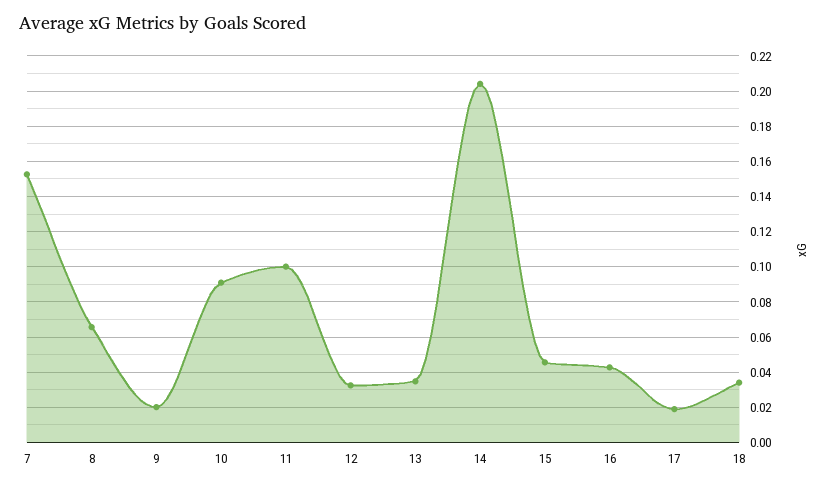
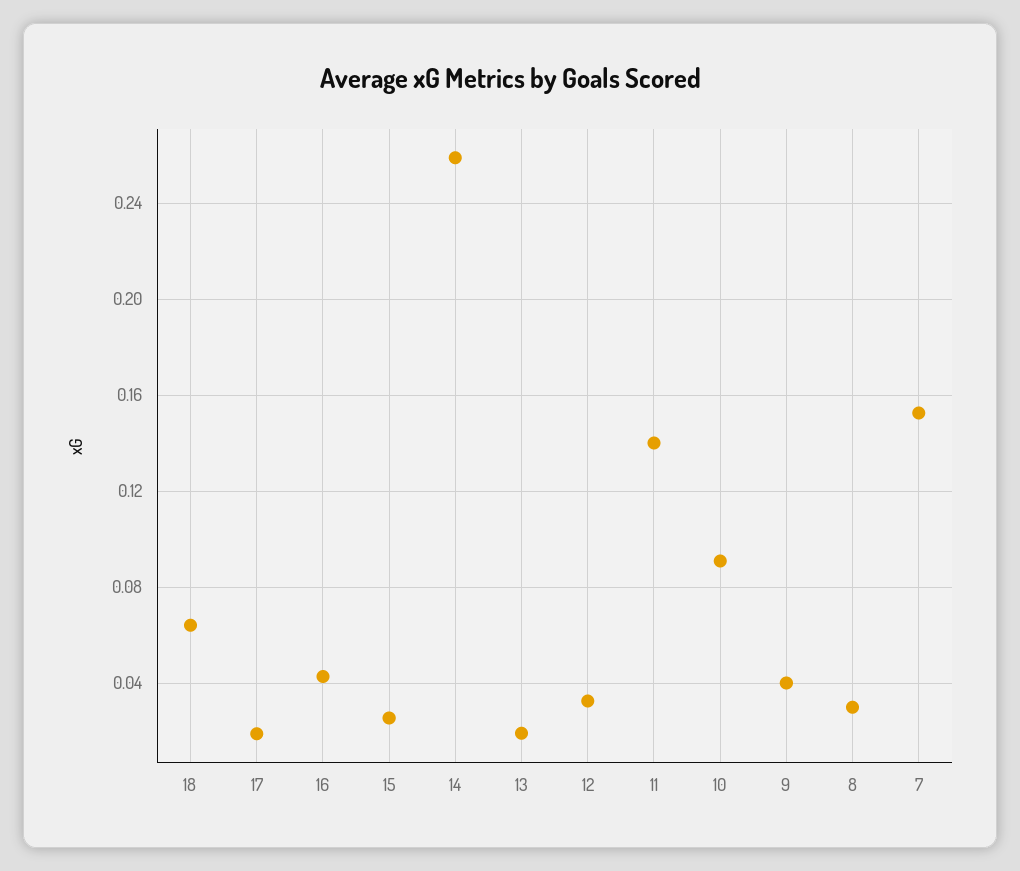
  {
    "7": 0.155,
-   "8": 0.065,
+   "8": 0.03,
-   "9": 0.02,
+   "9": 0.04,
    "10": 0.09,
-   "11": 0.1,
+   "11": 0.14,
    "12": 0.035,
-   "13": 0.035,
+   "13": 0.02,
-   "14": 0.205,
+   "14": 0.26,
-   "15": 0.045,
+   "15": 0.025,
    "16": 0.045,
    "17": 0.02,
-   "18": 0.035
+   "18": 0.065
  }

